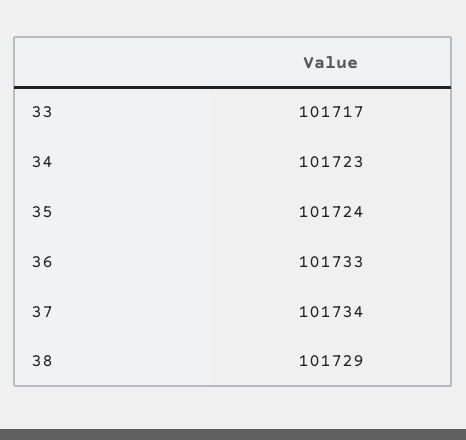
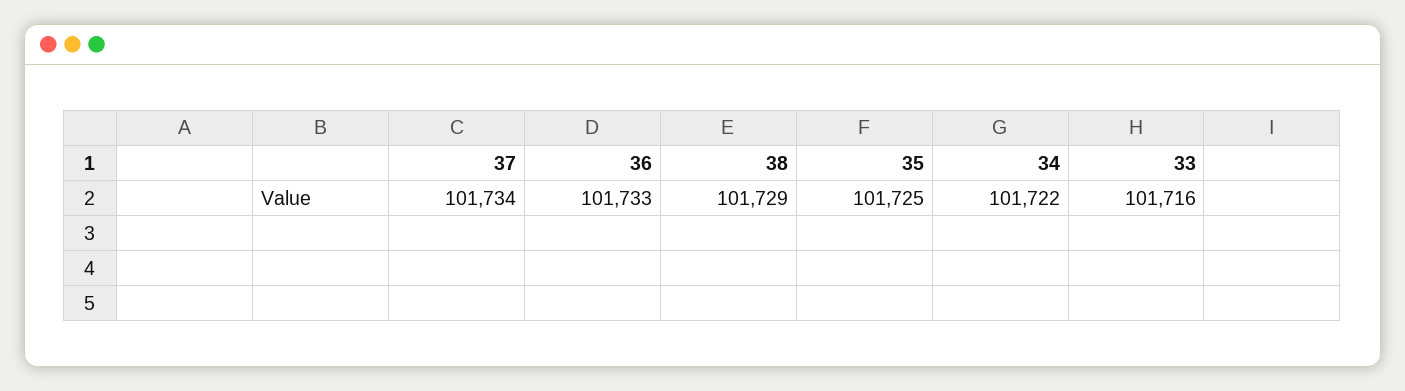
  {
-   "33": 101717,
+   "33": 101716,
-   "34": 101723,
+   "34": 101722,
-   "35": 101724,
+   "35": 101725,
    "36": 101733,
    "37": 101734,
    "38": 101729
  }

